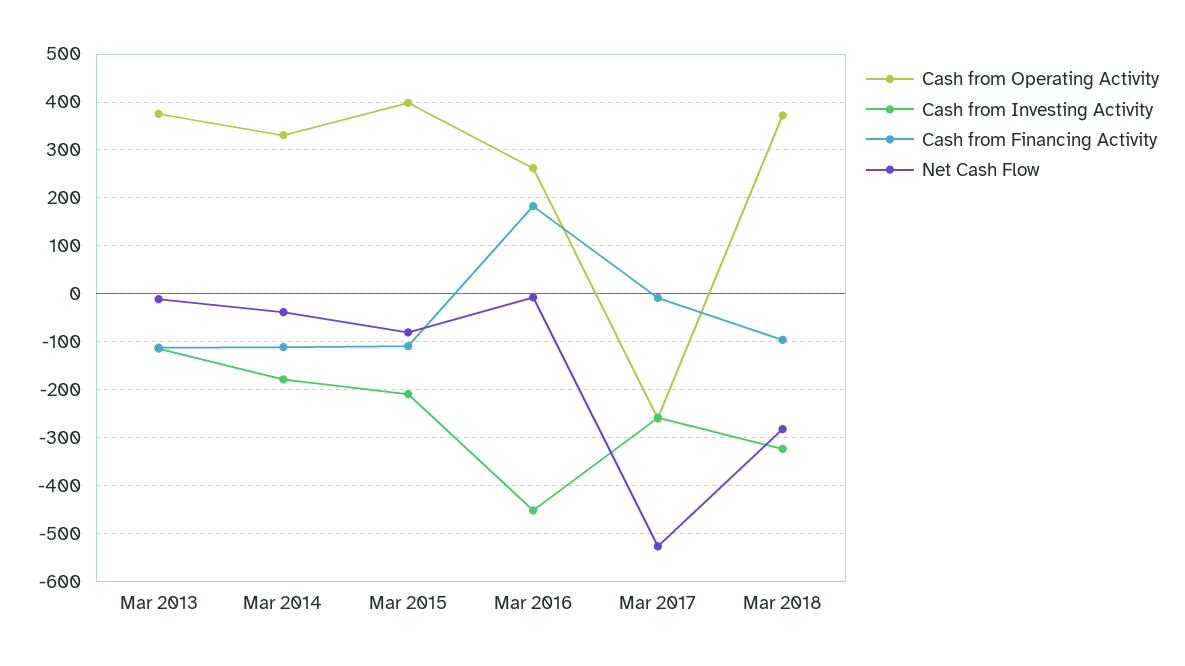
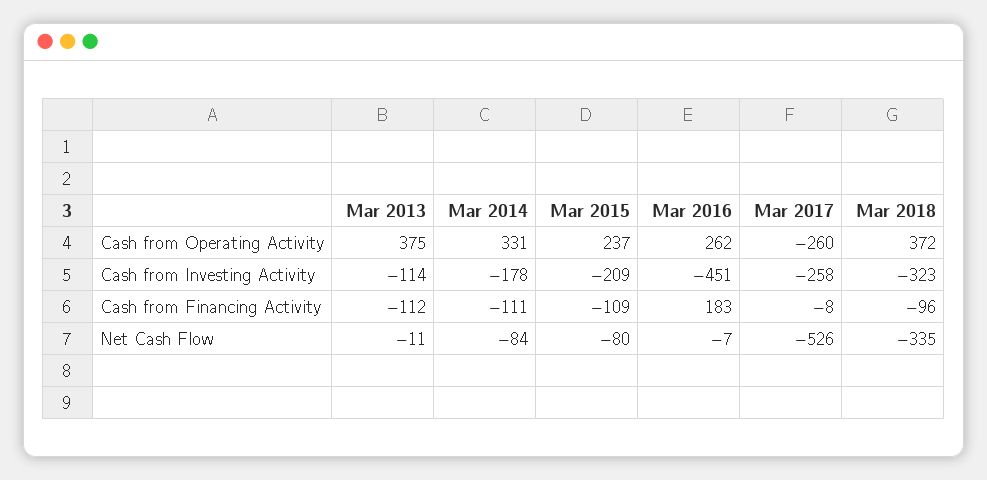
  {
    "Cash from Operating Activity": {
      "Mar 2013": 375,
      "Mar 2014": 331,
-     "Mar 2015": 400,
+     "Mar 2015": 237,
      "Mar 2016": 262,
      "Mar 2017": -260,
      "Mar 2018": 372
    },
    "Cash from Investing Activity": {
      "Mar 2013": -114,
      "Mar 2014": -178,
      "Mar 2015": -209,
      "Mar 2016": -451,
      "Mar 2017": -258,
      "Mar 2018": -323
    },
    "Cash from Financing Activity": {
      "Mar 2013": -112,
      "Mar 2014": -111,
      "Mar 2015": -109,
      "Mar 2016": 183,
      "Mar 2017": -8,
      "Mar 2018": -96
    },
    "Net Cash Flow": {
      "Mar 2013": -11,
-     "Mar 2014": -40,
+     "Mar 2014": -84,
      "Mar 2015": -80,
      "Mar 2016": -7,
      "Mar 2017": -526,
-     "Mar 2018": -280
+     "Mar 2018": -335
    }
  }

